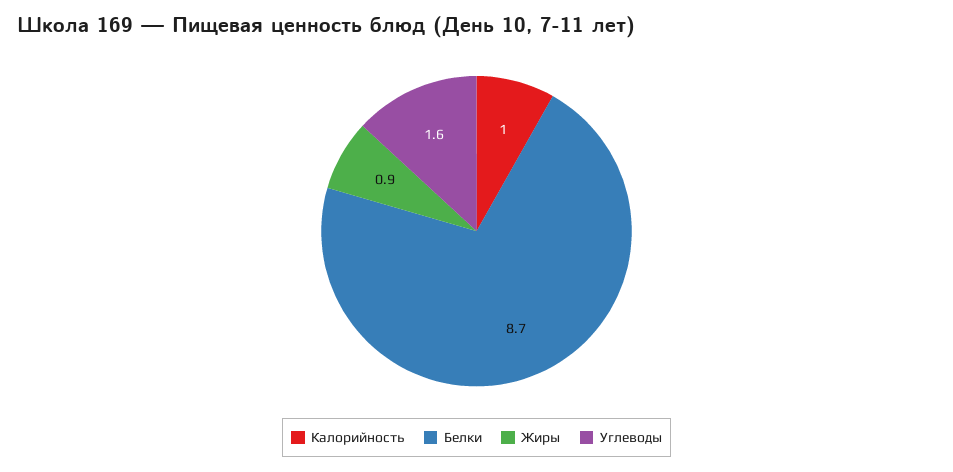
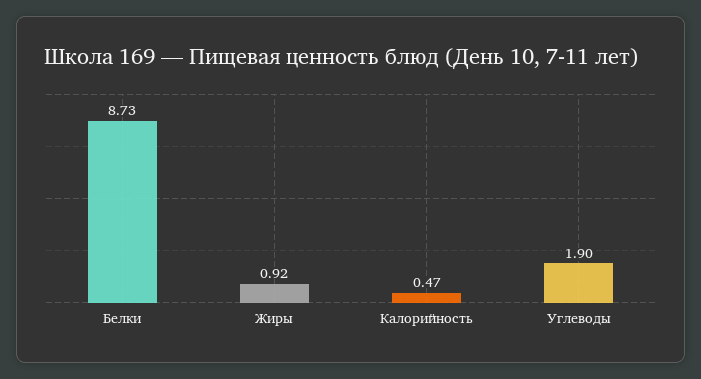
  {
-   "Калорийность": 1,
+   "Калорийность": 0.47,
    "Белки": 8.73,
    "Жиры": 0.92,
-   "Углеводы": 1.6
+   "Углеводы": 1.9
  }

